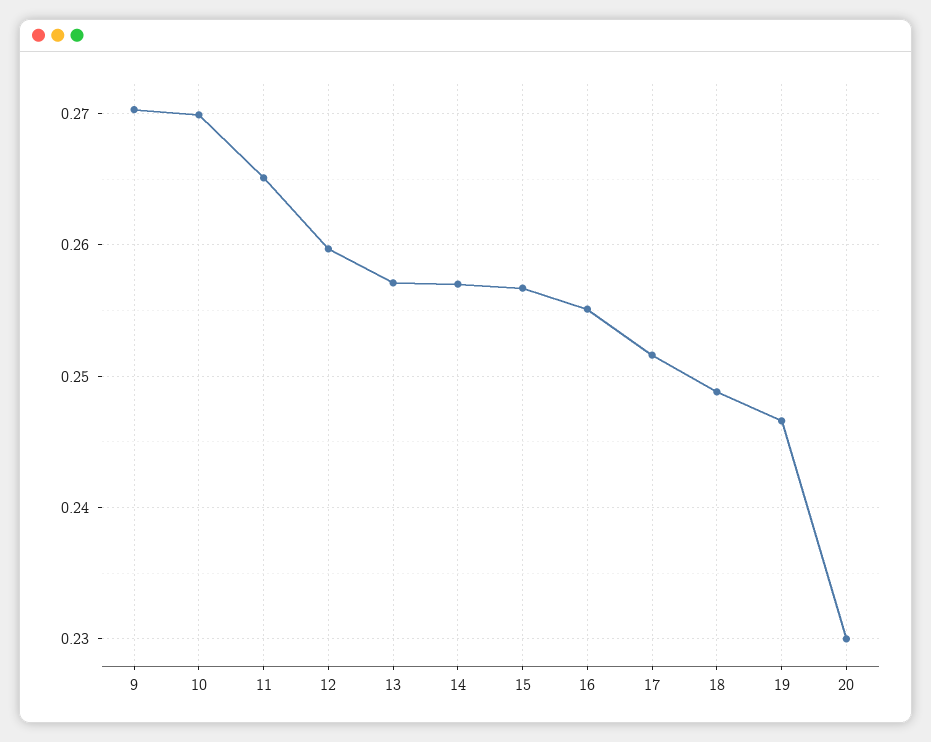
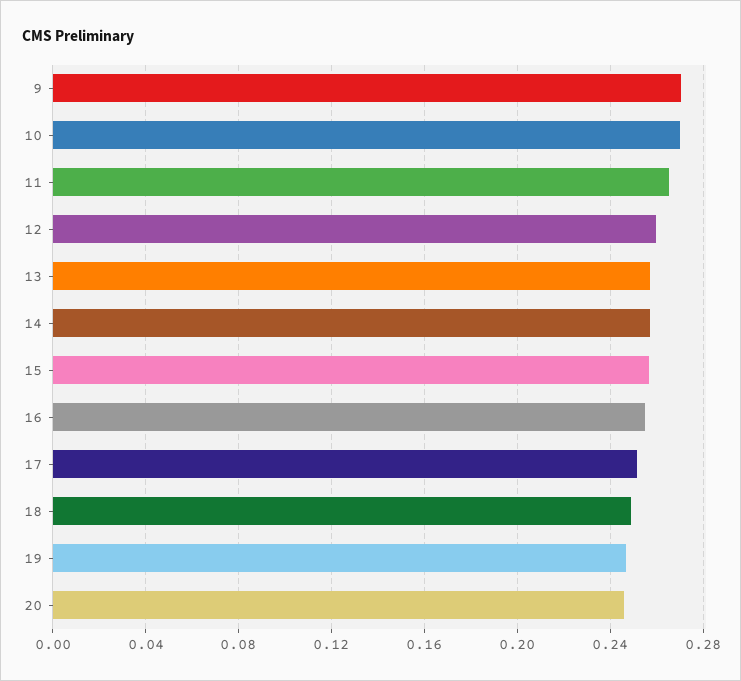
  {
    "9": 0.27,
    "10": 0.27,
    "11": 0.265,
    "12": 0.26,
    "13": 0.257,
    "14": 0.257,
    "15": 0.257,
    "16": 0.255,
    "17": 0.252,
    "18": 0.249,
    "19": 0.247,
-   "20": 0.23
+   "20": 0.245
  }

